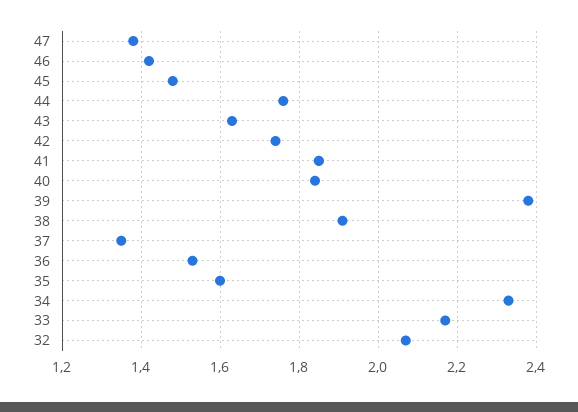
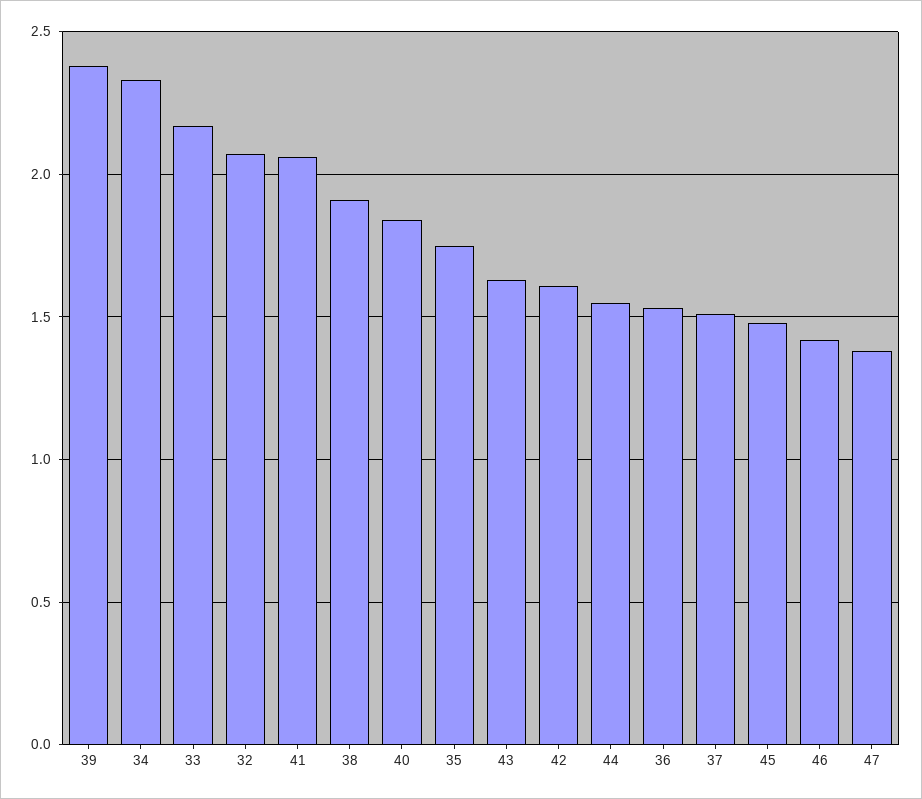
  {
    "47": 1.4,
    "46": 1.4,
    "45": 1.5,
-   "44": 1.75,
+   "44": 1.55,
    "43": 1.65,
-   "42": 1.75,
+   "42": 1.6,
-   "41": 1.85,
+   "41": 2.05,
    "40": 1.85,
    "39": 2.4,
    "38": 1.9,
-   "37": 1.35,
+   "37": 1.5,
    "36": 1.55,
-   "35": 1.6,
+   "35": 1.75,
    "34": 2.35,
    "33": 2.15,
    "32": 2.05
  }

